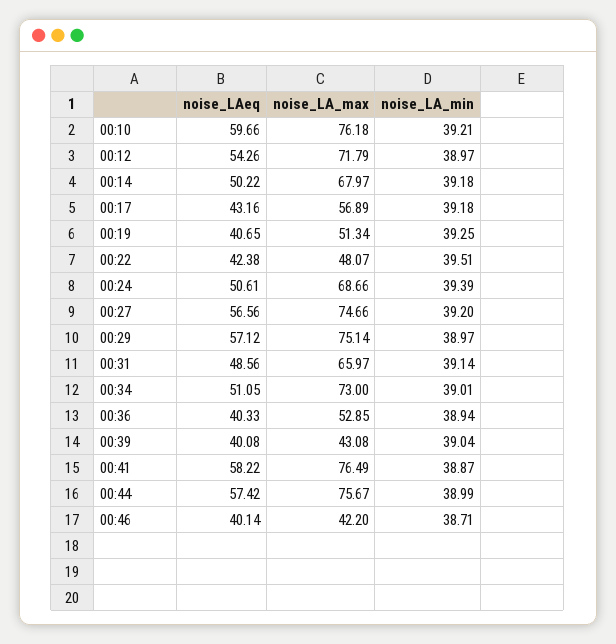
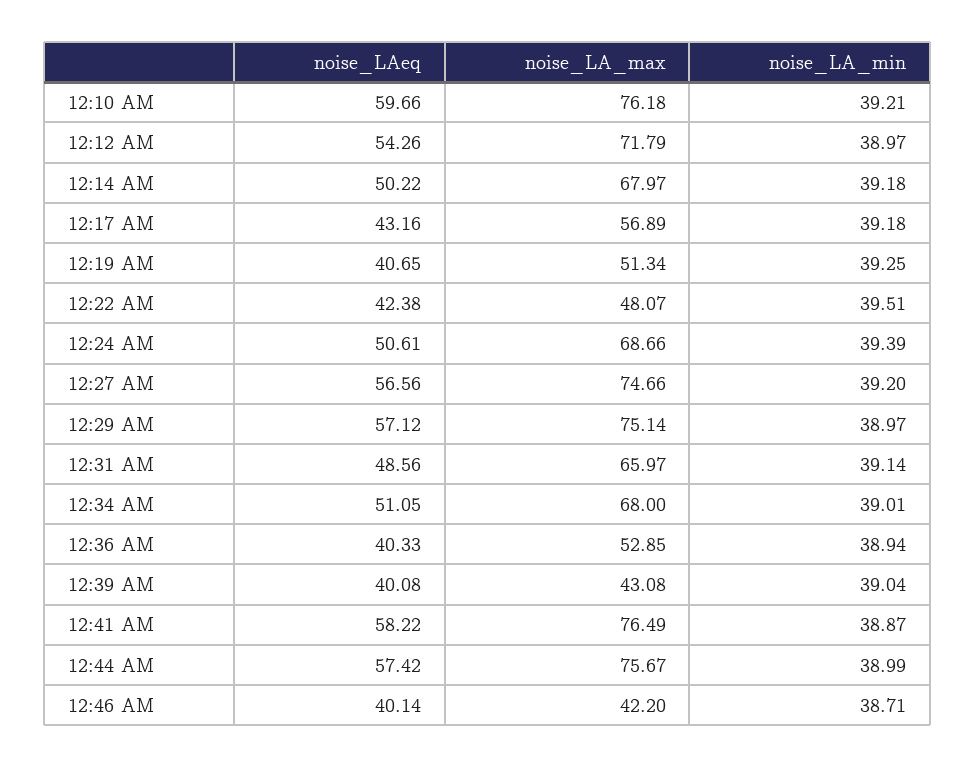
  {
    "noise_LAeq": {
      "00:10": 59.66,
      "00:12": 54.26,
      "00:14": 50.22,
      "00:17": 43.16,
      "00:19": 40.65,
      "00:22": 42.38,
      "00:24": 50.61,
      "00:27": 56.56,
      "00:29": 57.12,
      "00:31": 48.56,
      "00:34": 51.05,
      "00:36": 40.33,
      "00:39": 40.08,
      "00:41": 58.22,
      "00:44": 57.42,
      "00:46": 40.14
    },
    "noise_LA_max": {
      "00:10": 76.18,
      "00:12": 71.79,
      "00:14": 67.97,
      "00:17": 56.89,
      "00:19": 51.34,
      "00:22": 48.07,
      "00:24": 68.66,
      "00:27": 74.66,
      "00:29": 75.14,
      "00:31": 65.97,
-     "00:34": 73,
+     "00:34": 68,
      "00:36": 52.85,
      "00:39": 43.08,
      "00:41": 76.49,
      "00:44": 75.67,
      "00:46": 42.2
    },
    "noise_LA_min": {
      "00:10": 39.21,
      "00:12": 38.97,
      "00:14": 39.18,
      "00:17": 39.18,
      "00:19": 39.25,
      "00:22": 39.51,
      "00:24": 39.39,
      "00:27": 39.2,
      "00:29": 38.97,
      "00:31": 39.14,
      "00:34": 39.01,
      "00:36": 38.94,
      "00:39": 39.04,
      "00:41": 38.87,
      "00:44": 38.99,
      "00:46": 38.71
    }
  }

